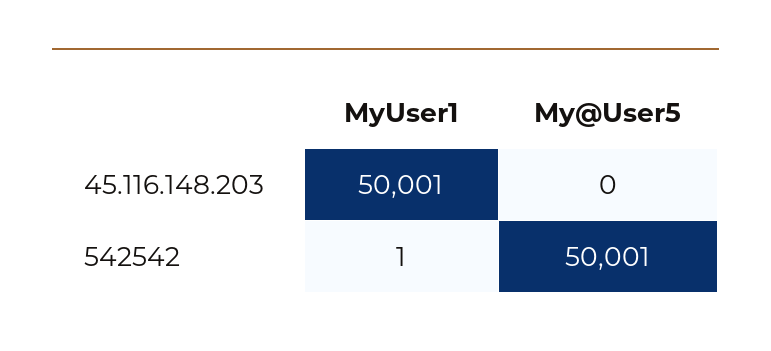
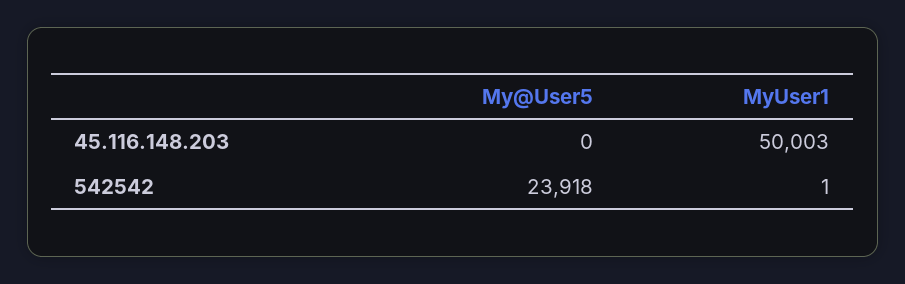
  {
    "MyUser1": {
-     "45.116.148.203": 50001,
+     "45.116.148.203": 50003,
      "542542": 1
    },
    "My@User5": {
      "45.116.148.203": 0,
-     "542542": 50001
+     "542542": 23918
    }
  }

